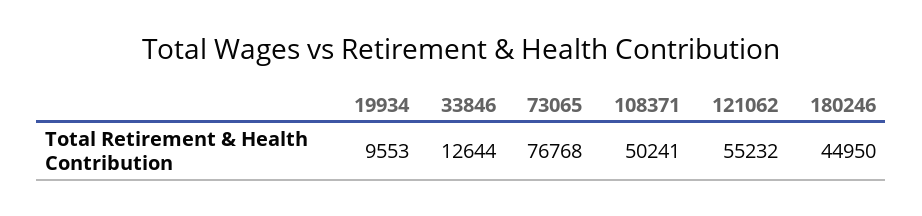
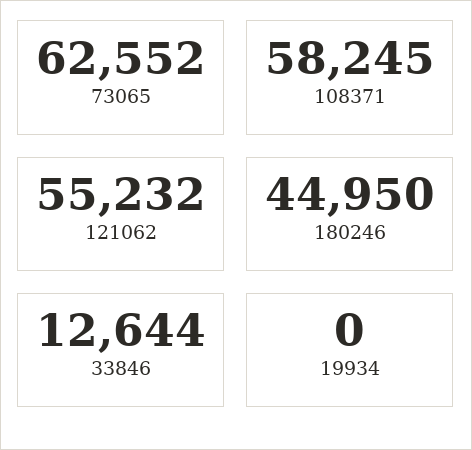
  {
-   "19934": 9553,
+   "19934": 0,
    "33846": 12644,
-   "73065": 76768,
+   "73065": 62552,
-   "108371": 50241,
+   "108371": 58245,
    "121062": 55232,
    "180246": 44950
  }

